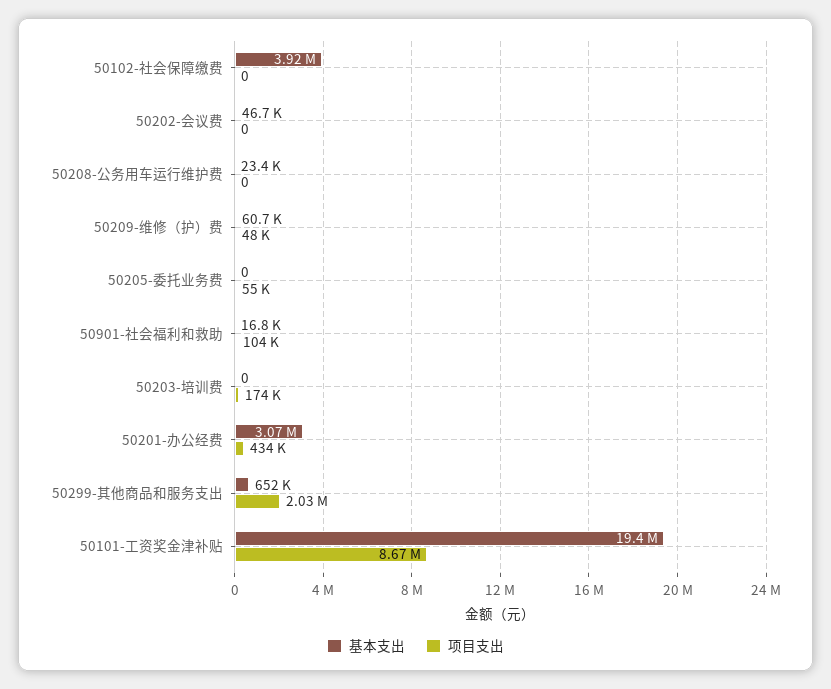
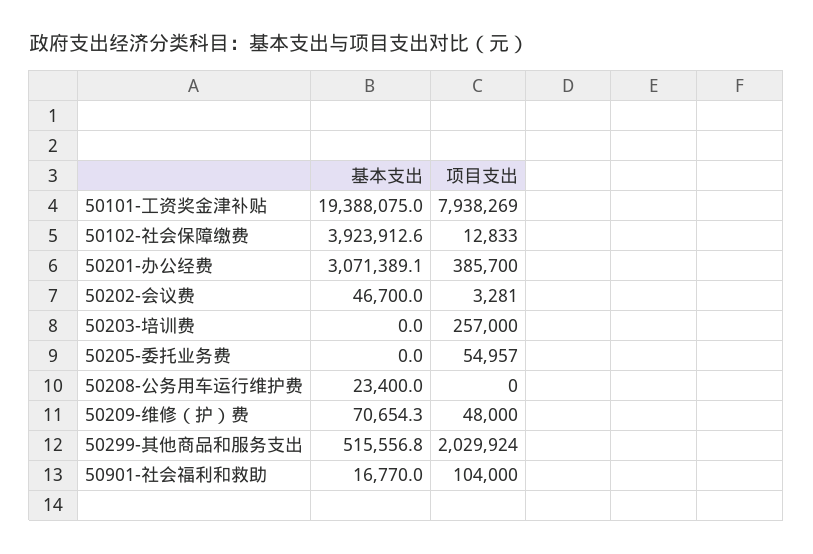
  {
    "基本支出": {
      "50102-社会保障缴费": 3923912.6,
      "50202-会议费": 46700,
      "50208-公务用车运行维护费": 23400,
-     "50209-维修（护）费": 60700,
+     "50209-维修（护）费": 70654.3,
      "50205-委托业务费": 0,
      "50901-社会福利和救助": 16770,
      "50203-培训费": 0,
      "50201-办公经费": 3071389.1,
-     "50299-其他商品和服务支出": 652000,
+     "50299-其他商品和服务支出": 515556.8,
      "50101-工资奖金津补贴": 19388075
    },
    "项目支出": {
-     "50102-社会保障缴费": 0,
+     "50102-社会保障缴费": 12833,
-     "50202-会议费": 0,
+     "50202-会议费": 3281,
      "50208-公务用车运行维护费": 0,
      "50209-维修（护）费": 48000,
      "50205-委托业务费": 54957,
      "50901-社会福利和救助": 104000,
-     "50203-培训费": 174000,
+     "50203-培训费": 257000,
-     "50201-办公经费": 434000,
+     "50201-办公经费": 385700,
      "50299-其他商品和服务支出": 2029924,
-     "50101-工资奖金津补贴": 8670000
+     "50101-工资奖金津补贴": 7938269
    }
  }

